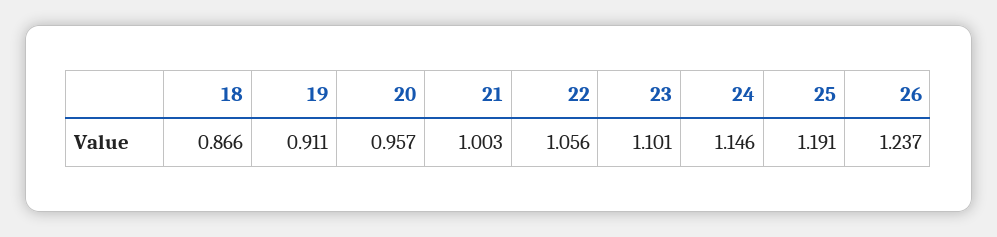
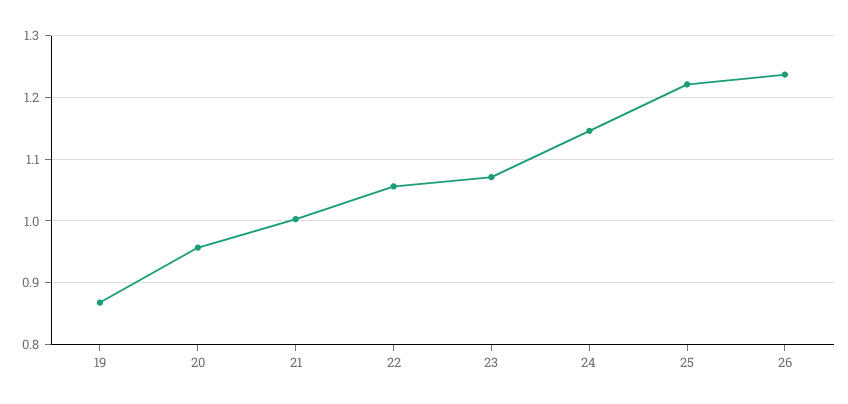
  {
-   "18": 0.866,
-   "19": 0.911,
+   "19": 0.87,
    "20": 0.957,
    "21": 1.003,
    "22": 1.056,
-   "23": 1.101,
+   "23": 1.07,
    "24": 1.146,
-   "25": 1.191,
+   "25": 1.22,
    "26": 1.237
  }

